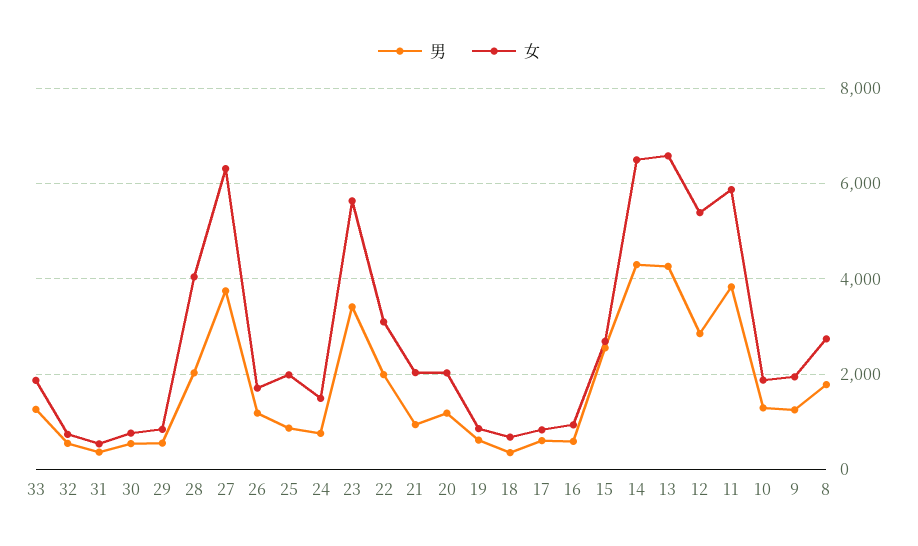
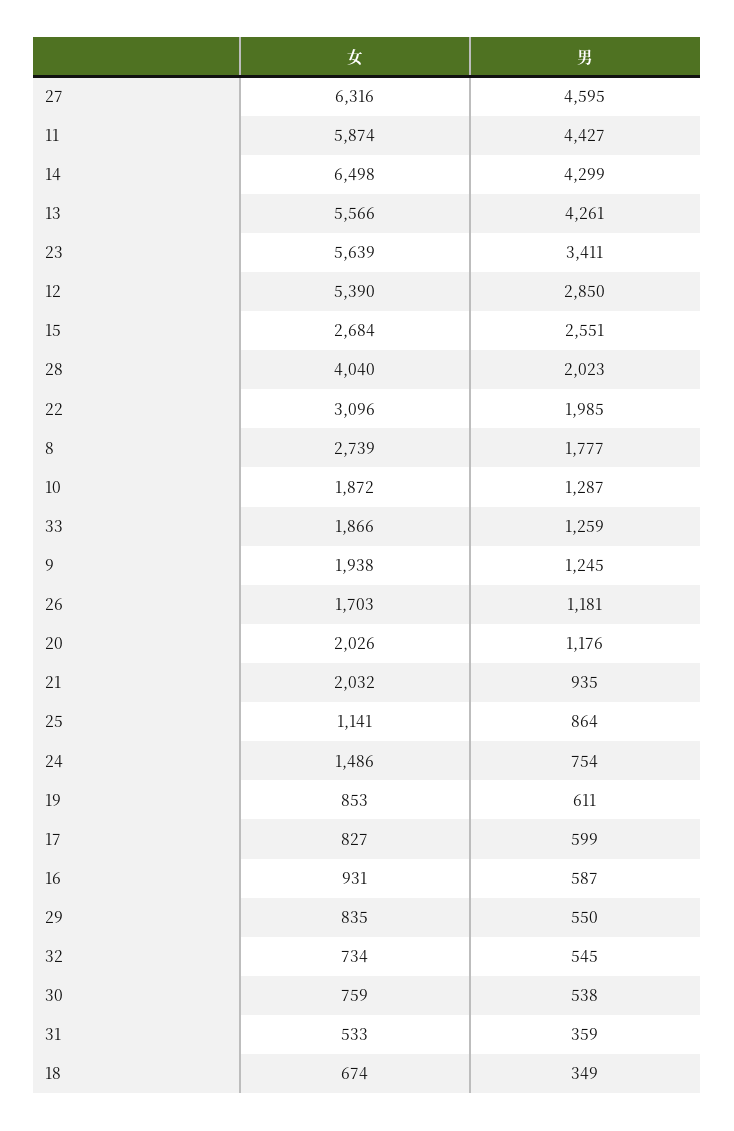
  {
    "男": {
      "33": 1259,
      "32": 545,
      "31": 359,
      "30": 538,
      "29": 550,
      "28": 2023,
-     "27": 3800,
+     "27": 4595,
      "26": 1181,
      "25": 864,
      "24": 754,
      "23": 3411,
      "22": 1985,
      "21": 935,
      "20": 1176,
      "19": 611,
      "18": 349,
      "17": 599,
      "16": 587,
      "15": 2551,
      "14": 4299,
      "13": 4261,
      "12": 2850,
-     "11": 3800,
+     "11": 4427,
      "10": 1287,
      "9": 1245,
      "8": 1777
    },
    "女": {
      "33": 1866,
      "32": 734,
      "31": 533,
      "30": 759,
      "29": 835,
      "28": 4040,
      "27": 6316,
      "26": 1703,
-     "25": 2000,
+     "25": 1141,
      "24": 1486,
      "23": 5639,
      "22": 3096,
      "21": 2032,
      "20": 2026,
      "19": 853,
      "18": 674,
      "17": 827,
      "16": 931,
      "15": 2684,
      "14": 6498,
-     "13": 6600,
+     "13": 5566,
      "12": 5390,
      "11": 5874,
      "10": 1872,
      "9": 1938,
      "8": 2739
    }
  }

